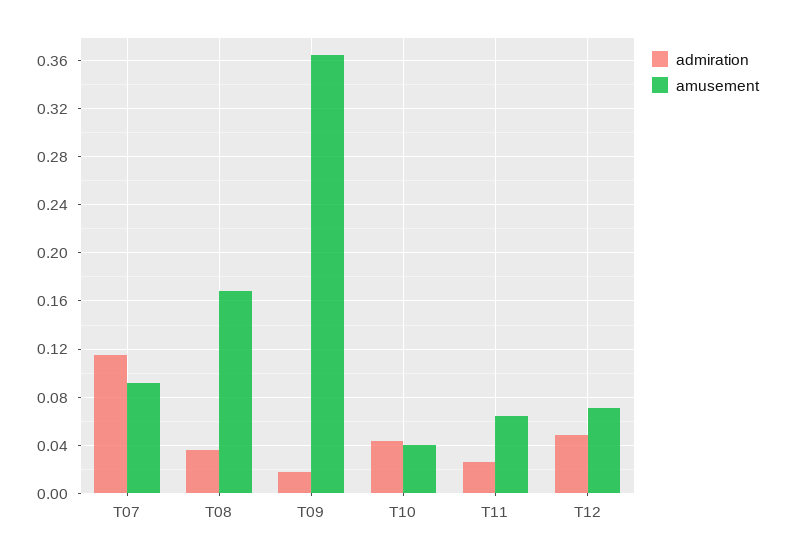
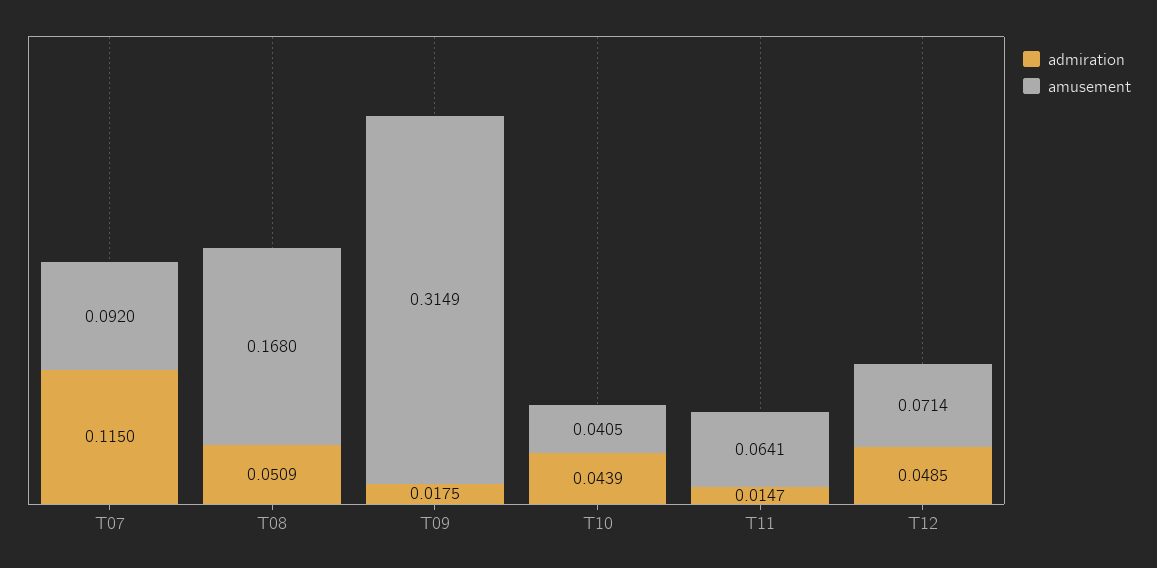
  {
    "admiration": {
      "T07": 0.115,
-     "T08": 0.035,
+     "T08": 0.0509,
      "T09": 0.0175,
      "T10": 0.0439,
-     "T11": 0.025,
+     "T11": 0.0147,
      "T12": 0.0485
    },
    "amusement": {
      "T07": 0.092,
      "T08": 0.168,
-     "T09": 0.365,
+     "T09": 0.3149,
      "T10": 0.0405,
      "T11": 0.0641,
      "T12": 0.0714
    }
  }

